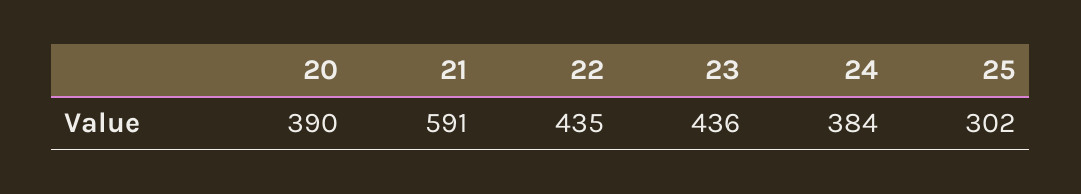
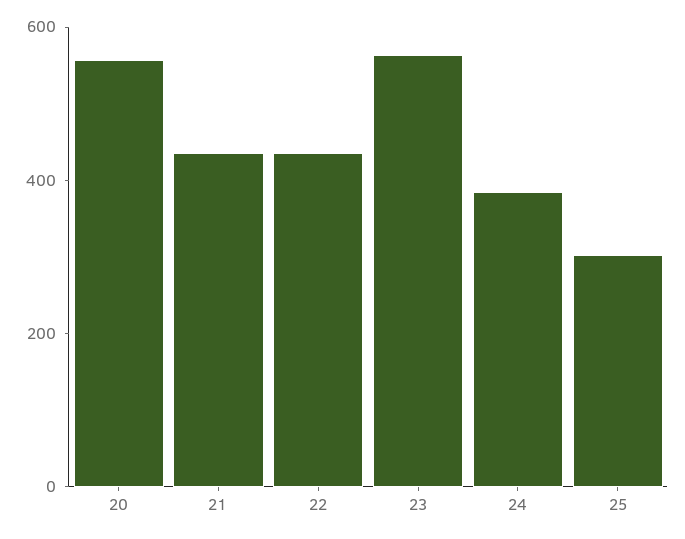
  {
-   "20": 390,
+   "20": 550,
-   "21": 591,
+   "21": 450,
    "22": 435,
-   "23": 436,
+   "23": 550,
    "24": 384,
    "25": 302
  }

